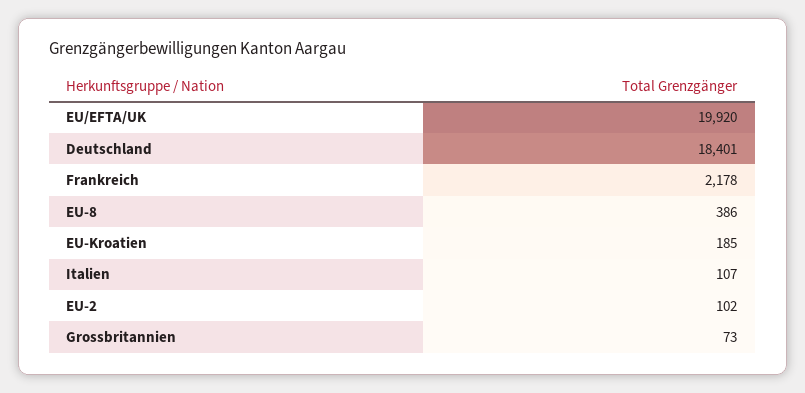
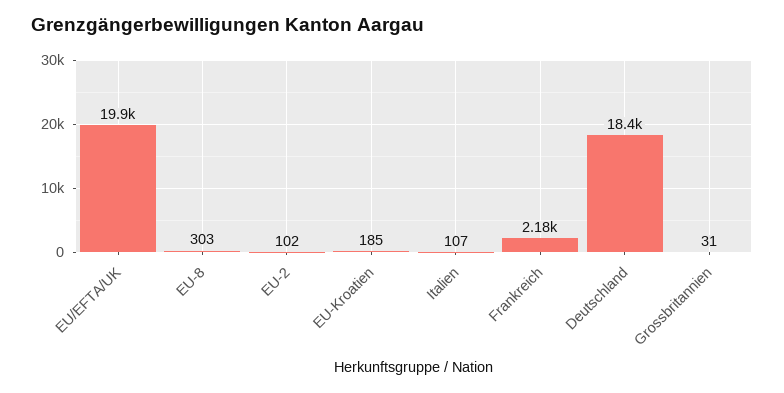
  {
    "EU/EFTA/UK": 19920,
    "Deutschland": 18401,
    "Frankreich": 2178,
-   "EU-8": 386,
+   "EU-8": 303,
    "EU-Kroatien": 185,
    "Italien": 107,
    "EU-2": 102,
-   "Grossbritannien": 73
+   "Grossbritannien": 31
  }

